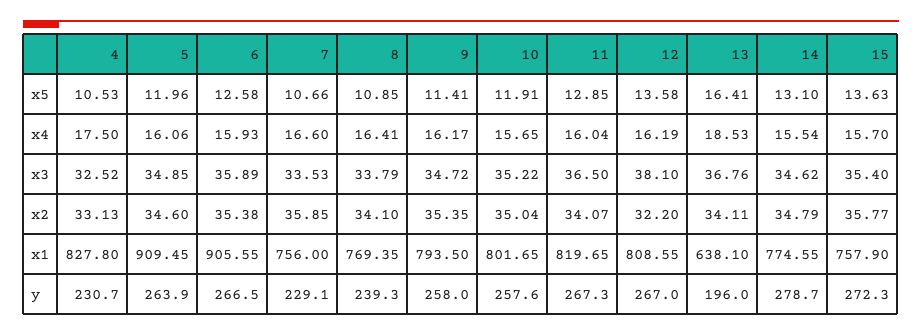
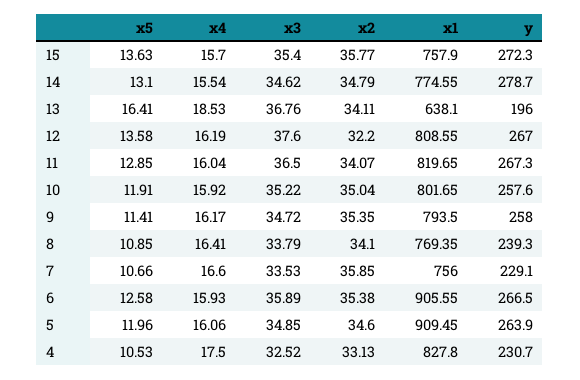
  {
    "4": {
      "x5": 10.53,
      "x4": 17.5,
      "x3": 32.52,
      "x2": 33.13,
      "x1": 827.8,
      "y": 230.7
    },
    "5": {
      "x5": 11.96,
      "x4": 16.06,
      "x3": 34.85,
      "x2": 34.6,
      "x1": 909.45,
      "y": 263.9
    },
    "6": {
      "x5": 12.58,
      "x4": 15.93,
      "x3": 35.89,
      "x2": 35.38,
      "x1": 905.55,
      "y": 266.5
    },
    "7": {
      "x5": 10.66,
      "x4": 16.6,
      "x3": 33.53,
      "x2": 35.85,
      "x1": 756,
      "y": 229.1
    },
    "8": {
      "x5": 10.85,
      "x4": 16.41,
      "x3": 33.79,
      "x2": 34.1,
      "x1": 769.35,
      "y": 239.3
    },
    "9": {
      "x5": 11.41,
      "x4": 16.17,
      "x3": 34.72,
      "x2": 35.35,
      "x1": 793.5,
      "y": 258
    },
    "10": {
      "x5": 11.91,
-     "x4": 15.65,
+     "x4": 15.92,
      "x3": 35.22,
      "x2": 35.04,
      "x1": 801.65,
      "y": 257.6
    },
    "11": {
      "x5": 12.85,
      "x4": 16.04,
      "x3": 36.5,
      "x2": 34.07,
      "x1": 819.65,
      "y": 267.3
    },
    "12": {
      "x5": 13.58,
      "x4": 16.19,
-     "x3": 38.1,
+     "x3": 37.6,
      "x2": 32.2,
      "x1": 808.55,
      "y": 267
    },
    "13": {
      "x5": 16.41,
      "x4": 18.53,
      "x3": 36.76,
      "x2": 34.11,
      "x1": 638.1,
      "y": 196
    },
    "14": {
      "x5": 13.1,
      "x4": 15.54,
      "x3": 34.62,
      "x2": 34.79,
      "x1": 774.55,
      "y": 278.7
    },
    "15": {
      "x5": 13.63,
      "x4": 15.7,
      "x3": 35.4,
      "x2": 35.77,
      "x1": 757.9,
      "y": 272.3
    }
  }

